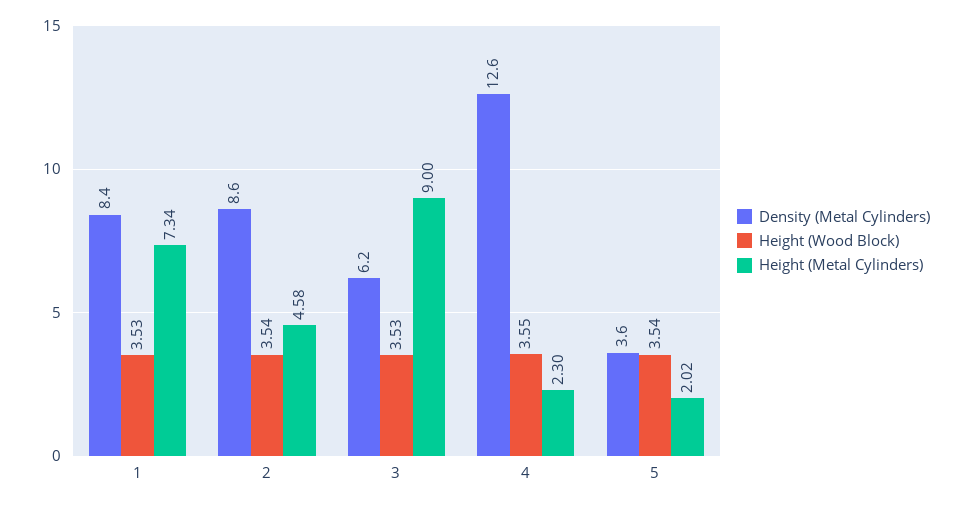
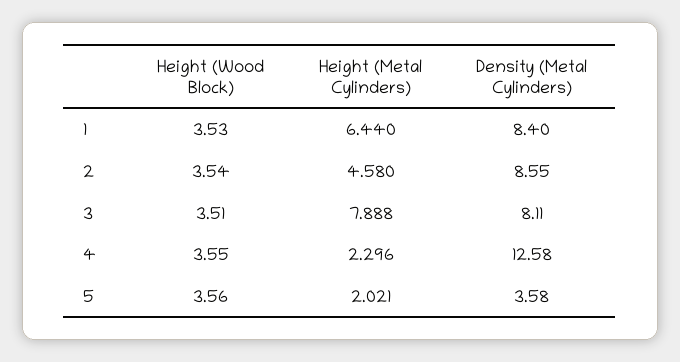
  {
    "Density (Metal Cylinders)": {
      "1": 8.4,
      "2": 8.55,
-     "3": 6.2,
+     "3": 8.11,
      "4": 12.58,
      "5": 3.58
    },
    "Height (Wood Block)": {
      "1": 3.53,
      "2": 3.54,
-     "3": 3.53,
+     "3": 3.51,
      "4": 3.55,
-     "5": 3.54
+     "5": 3.56
    },
    "Height (Metal Cylinders)": {
-     "1": 7.34,
+     "1": 6.44,
      "2": 4.58,
-     "3": 9,
+     "3": 7.888,
      "4": 2.296,
      "5": 2.021
    }
  }

